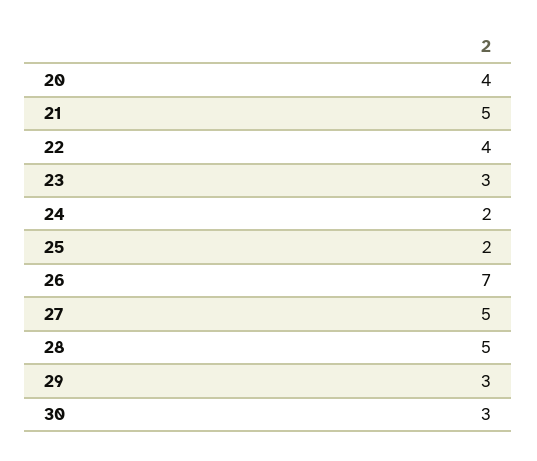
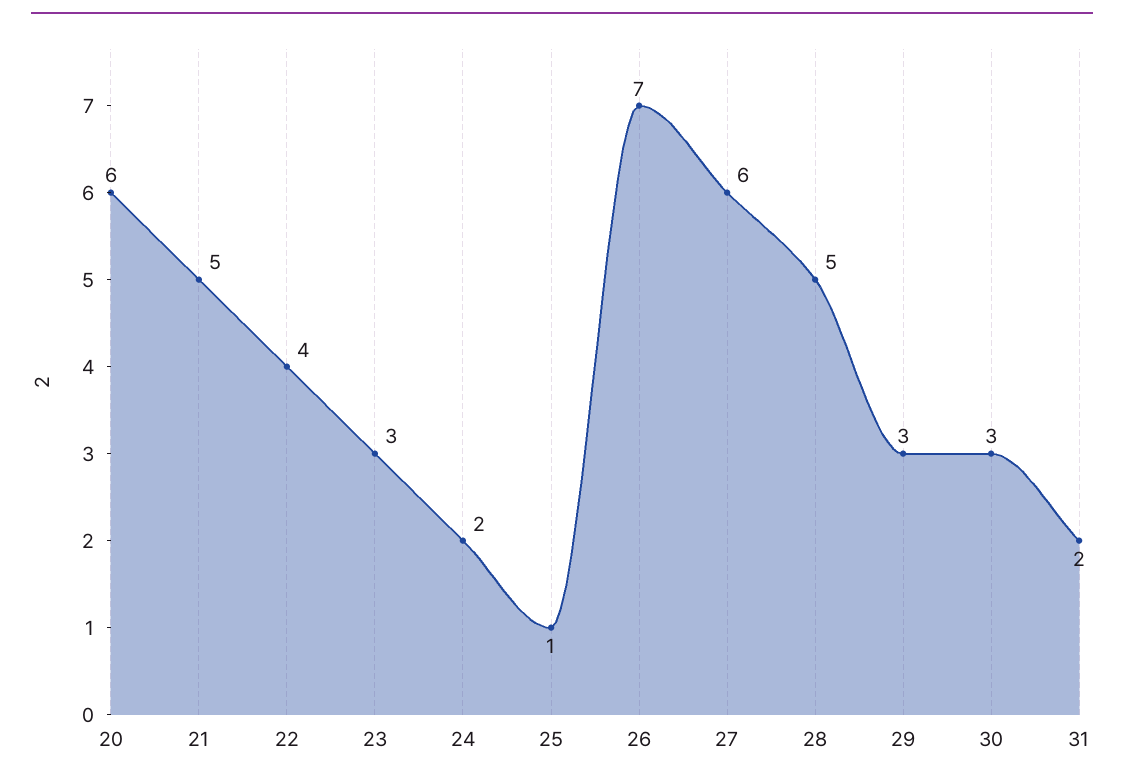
  {
-   "20": 4,
+   "20": 6,
    "21": 5,
    "22": 4,
    "23": 3,
    "24": 2,
-   "25": 2,
+   "25": 1,
    "26": 7,
-   "27": 5,
+   "27": 6,
    "28": 5,
    "29": 3,
-   "30": 3
+   "30": 3,
+   "31": 2
  }

